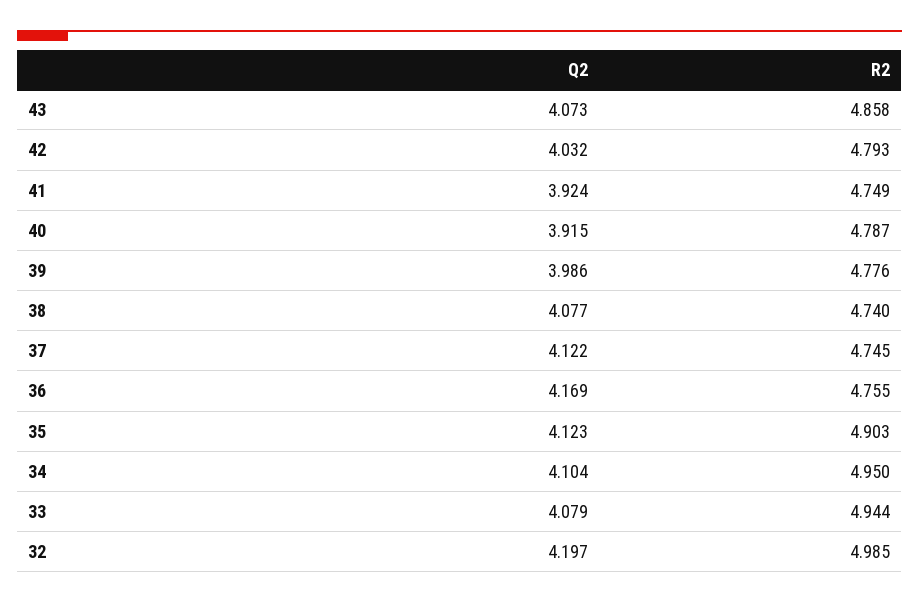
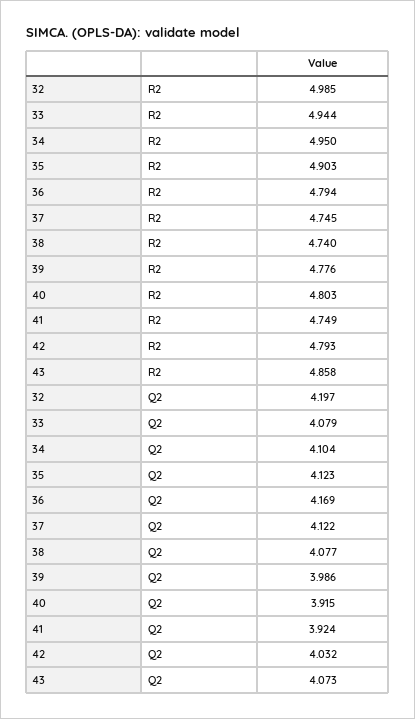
  {
    "Q2": {
      "43": 4.073,
      "42": 4.032,
      "41": 3.924,
      "40": 3.915,
      "39": 3.986,
      "38": 4.077,
      "37": 4.122,
      "36": 4.169,
      "35": 4.123,
      "34": 4.104,
      "33": 4.079,
      "32": 4.197
    },
    "R2": {
      "43": 4.858,
      "42": 4.793,
      "41": 4.749,
-     "40": 4.787,
+     "40": 4.803,
      "39": 4.776,
      "38": 4.74,
      "37": 4.745,
-     "36": 4.755,
+     "36": 4.794,
      "35": 4.903,
      "34": 4.95,
      "33": 4.944,
      "32": 4.985
    }
  }

